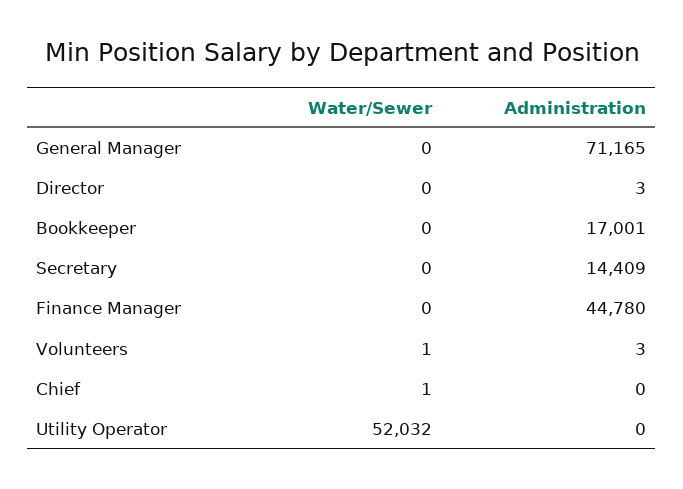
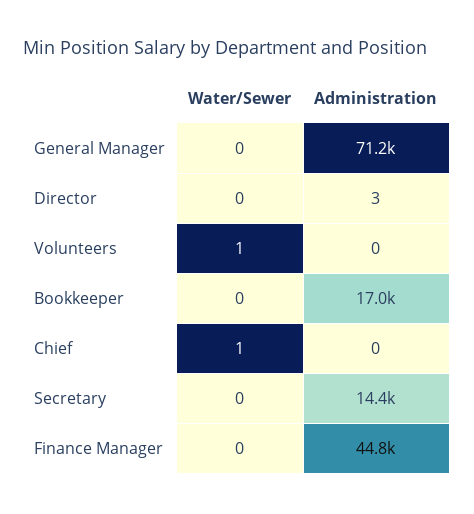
  {
    "Water/Sewer": {
      "General Manager": 0,
      "Director": 0,
      "Bookkeeper": 0,
      "Secretary": 0,
      "Finance Manager": 0,
      "Volunteers": 1,
-     "Chief": 1,
+     "Chief": 1
-     "Utility Operator": 52032
    },
    "Administration": {
      "General Manager": 71165,
      "Director": 3,
      "Bookkeeper": 17001,
      "Secretary": 14409,
      "Finance Manager": 44780,
-     "Volunteers": 3,
+     "Volunteers": 0,
-     "Chief": 0,
+     "Chief": 0
-     "Utility Operator": 0
    }
  }

